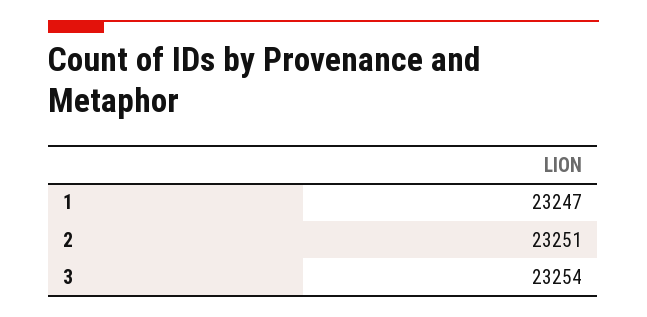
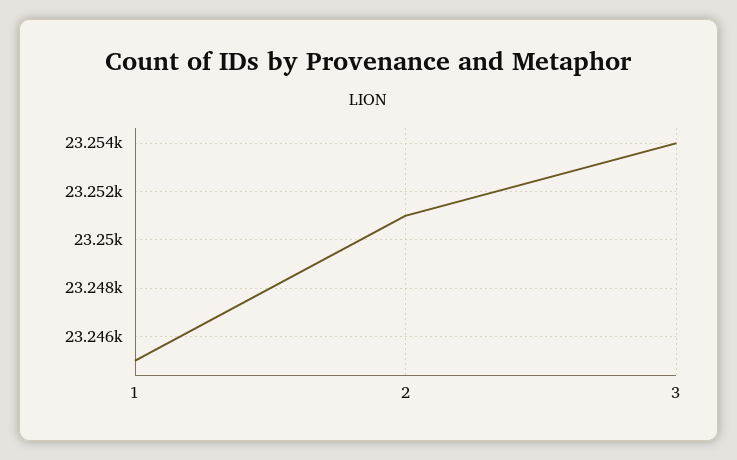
  {
-   "1": 23247,
+   "1": 23245,
    "2": 23251,
    "3": 23254
  }

